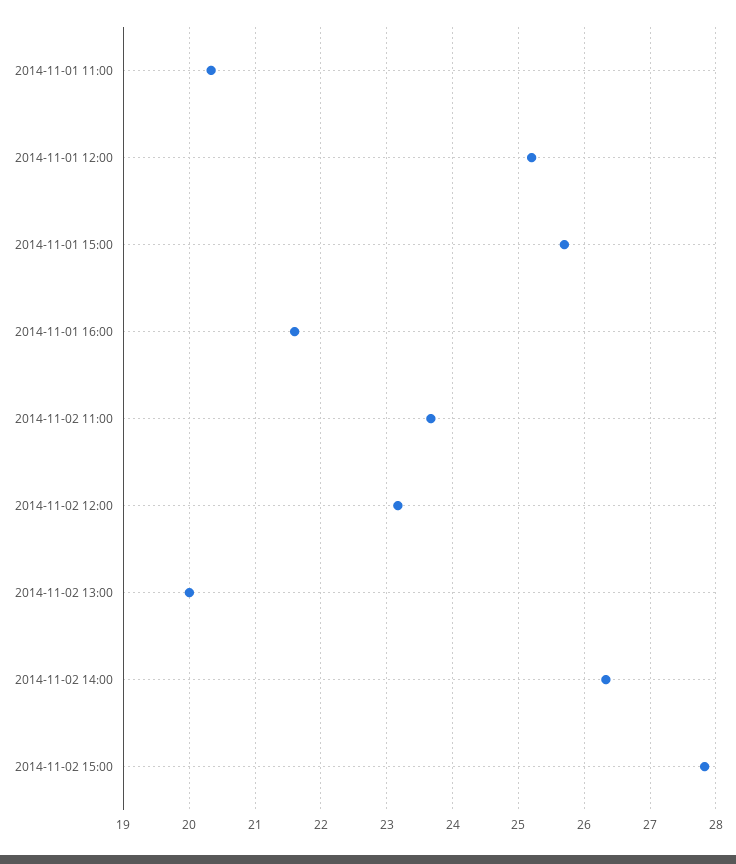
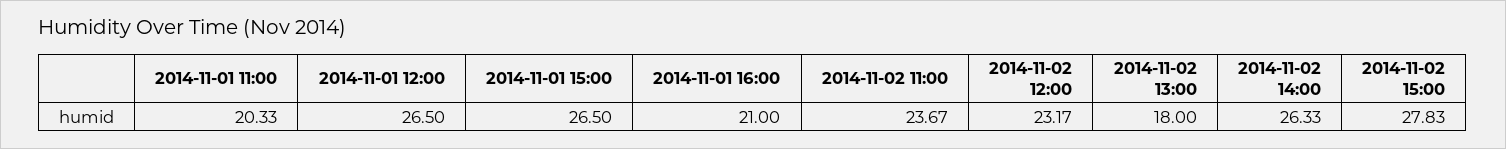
  {
    "2014-11-01 11:00": 20.33,
-   "2014-11-01 12:00": 25.2,
+   "2014-11-01 12:00": 26.5,
-   "2014-11-01 15:00": 25.7,
+   "2014-11-01 15:00": 26.5,
-   "2014-11-01 16:00": 21.6,
+   "2014-11-01 16:00": 21,
    "2014-11-02 11:00": 23.67,
    "2014-11-02 12:00": 23.17,
-   "2014-11-02 13:00": 20,
+   "2014-11-02 13:00": 18,
    "2014-11-02 14:00": 26.33,
    "2014-11-02 15:00": 27.83
  }

